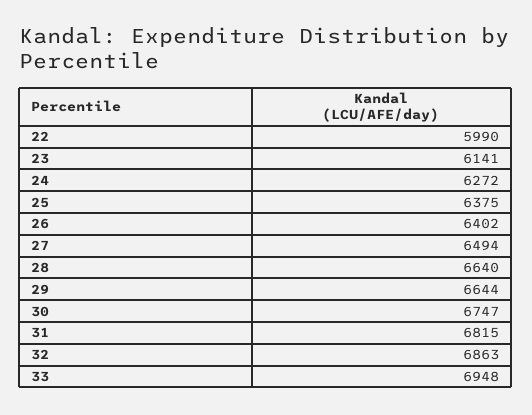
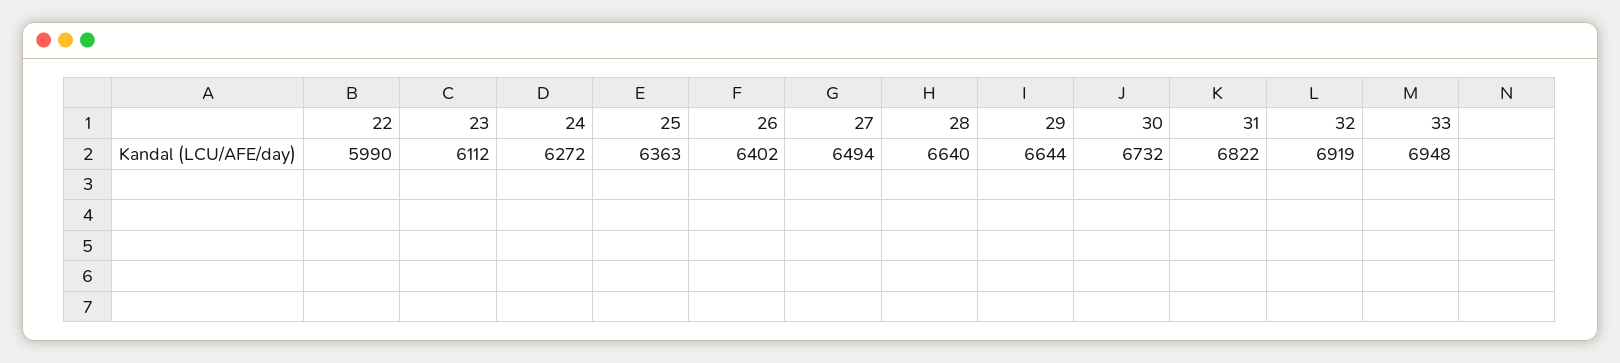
  {
    "22": 5990,
-   "23": 6141,
+   "23": 6112,
    "24": 6272,
-   "25": 6375,
+   "25": 6363,
    "26": 6402,
    "27": 6494,
    "28": 6640,
    "29": 6644,
-   "30": 6747,
+   "30": 6732,
-   "31": 6815,
+   "31": 6822,
-   "32": 6863,
+   "32": 6919,
    "33": 6948
  }

